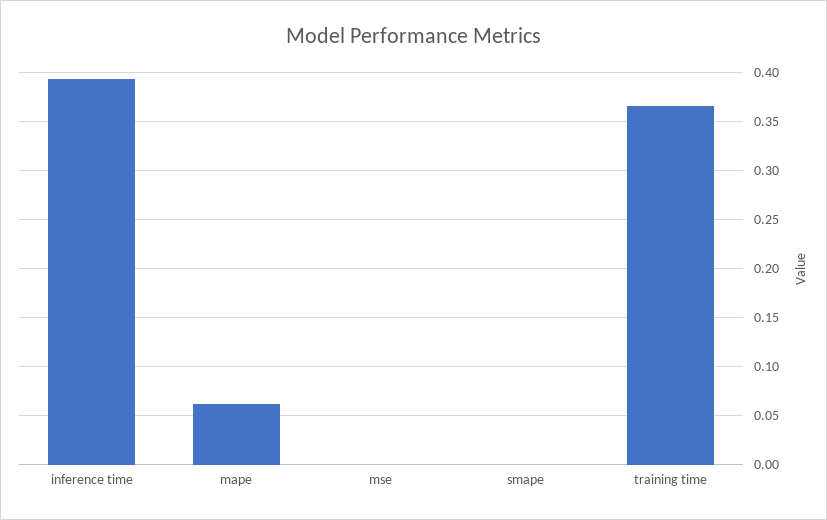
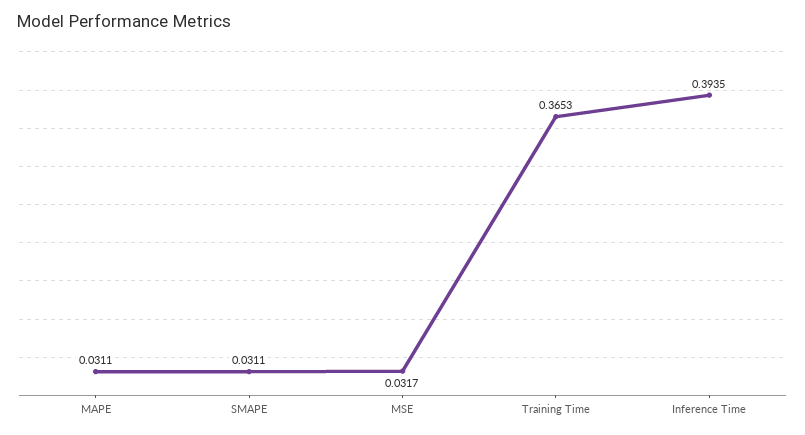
  {
    "inference time": 0.3935,
-   "mape": 0.06,
+   "mape": 0.0311,
-   "mse": 0,
+   "mse": 0.0317,
-   "smape": 0,
+   "smape": 0.0311,
    "training time": 0.3653
  }

